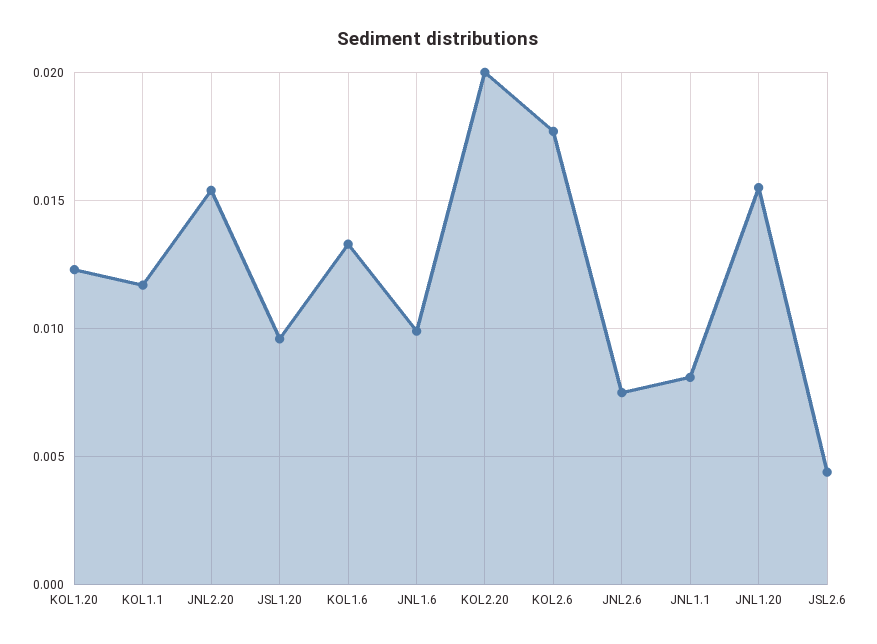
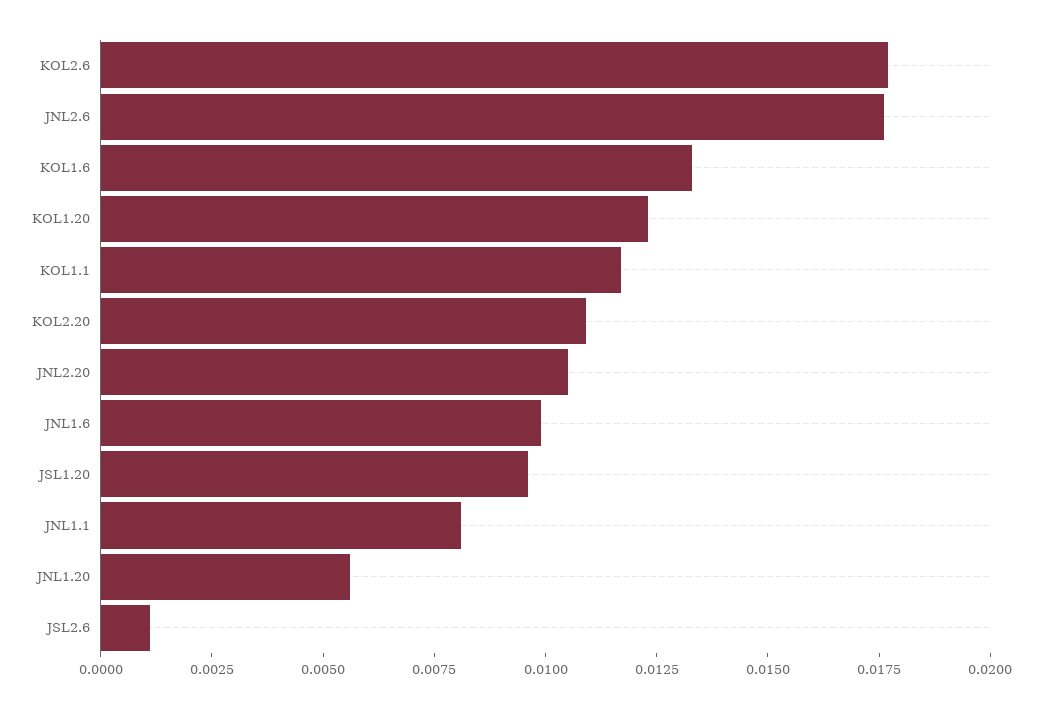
  {
    "KOL1.20": 0.0125,
    "KOL1.1": 0.0115,
-   "JNL2.20": 0.0155,
+   "JNL2.20": 0.0105,
    "JSL1.20": 0.0095,
    "KOL1.6": 0.0135,
    "JNL1.6": 0.01,
-   "KOL2.20": 0.02,
+   "KOL2.20": 0.011,
    "KOL2.6": 0.0175,
-   "JNL2.6": 0.0075,
+   "JNL2.6": 0.0175,
    "JNL1.1": 0.008,
-   "JNL1.20": 0.0155,
+   "JNL1.20": 0.0055,
-   "JSL2.6": 0.0045
+   "JSL2.6": 0.001
  }

